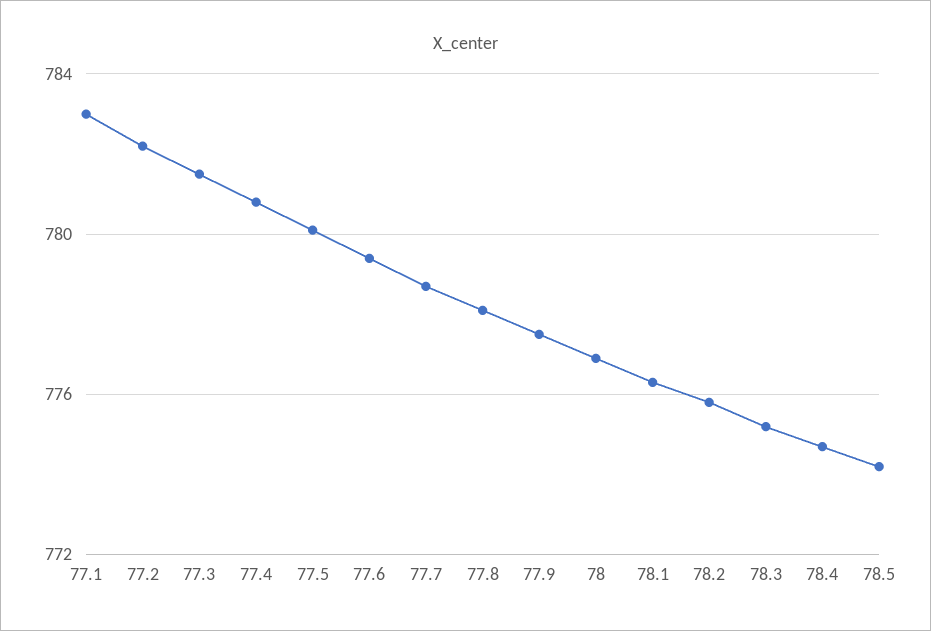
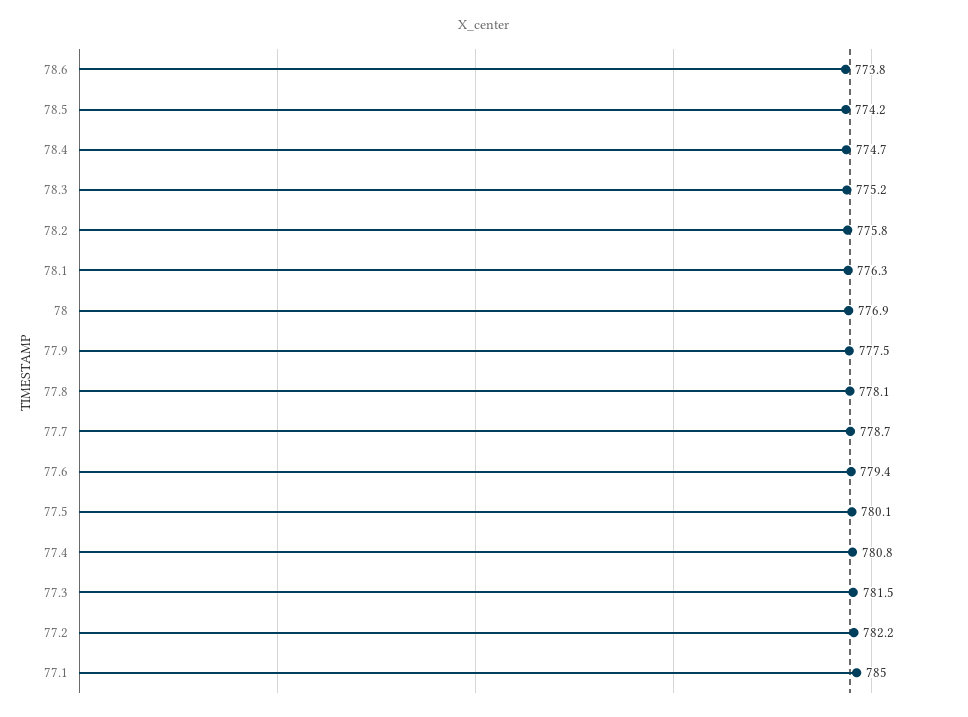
  {
-   "77.1": 783,
+   "77.1": 785,
    "77.2": 782.2,
    "77.3": 781.5,
    "77.4": 780.8,
    "77.5": 780.1,
    "77.6": 779.4,
    "77.7": 778.7,
    "77.8": 778.1,
    "77.9": 777.5,
    "78": 776.9,
    "78.1": 776.3,
    "78.2": 775.8,
    "78.3": 775.2,
    "78.4": 774.7,
-   "78.5": 774.2
+   "78.5": 774.2,
+   "78.6": 773.8
  }

